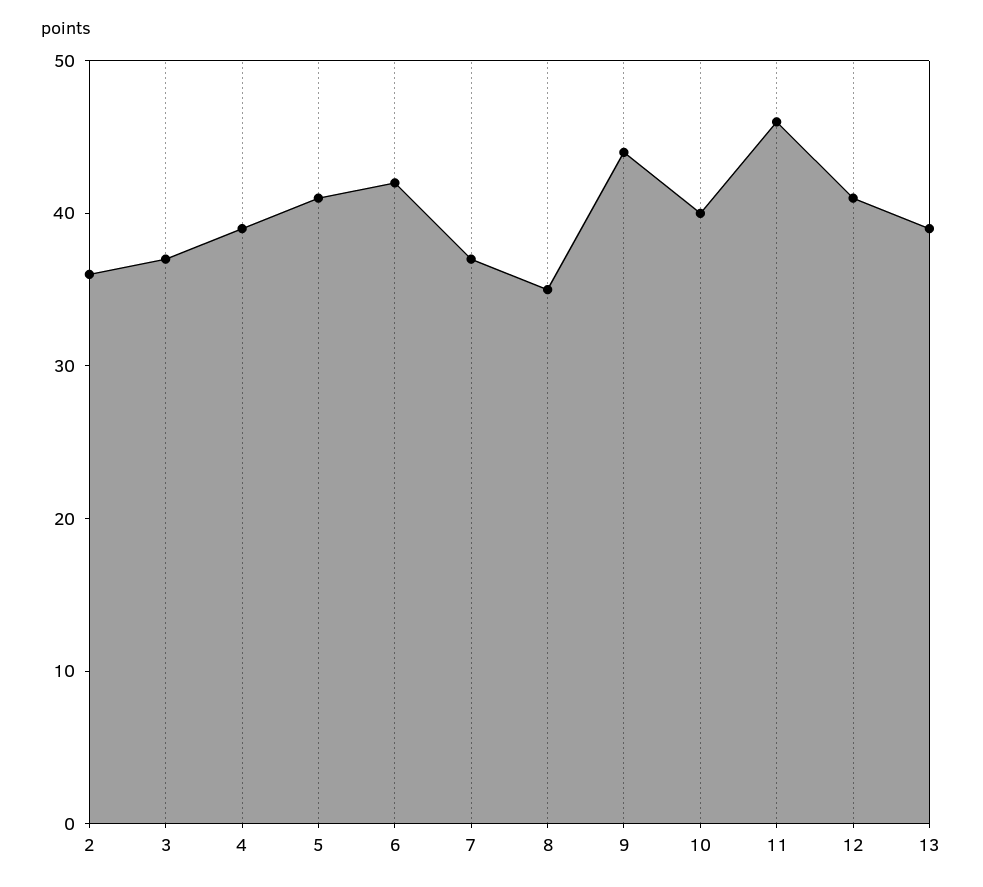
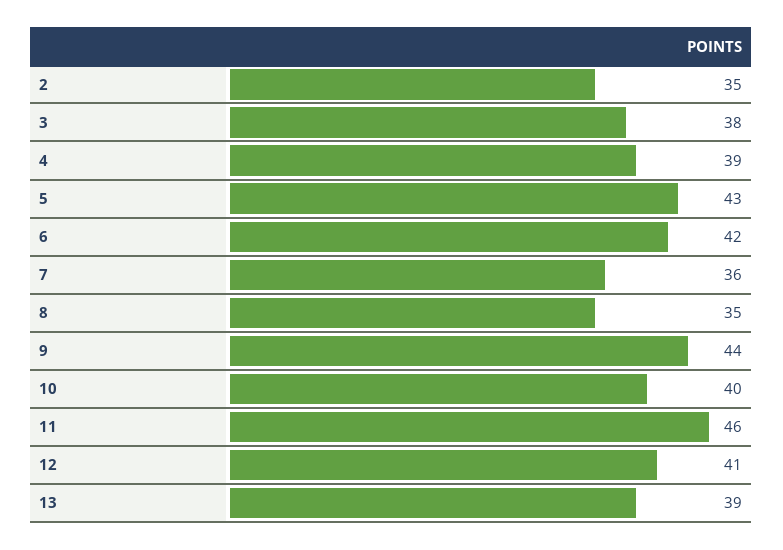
  {
-   "2": 36,
+   "2": 35,
-   "3": 37,
+   "3": 38,
    "4": 39,
-   "5": 41,
+   "5": 43,
    "6": 42,
-   "7": 37,
+   "7": 36,
    "8": 35,
    "9": 44,
    "10": 40,
    "11": 46,
    "12": 41,
    "13": 39
  }

